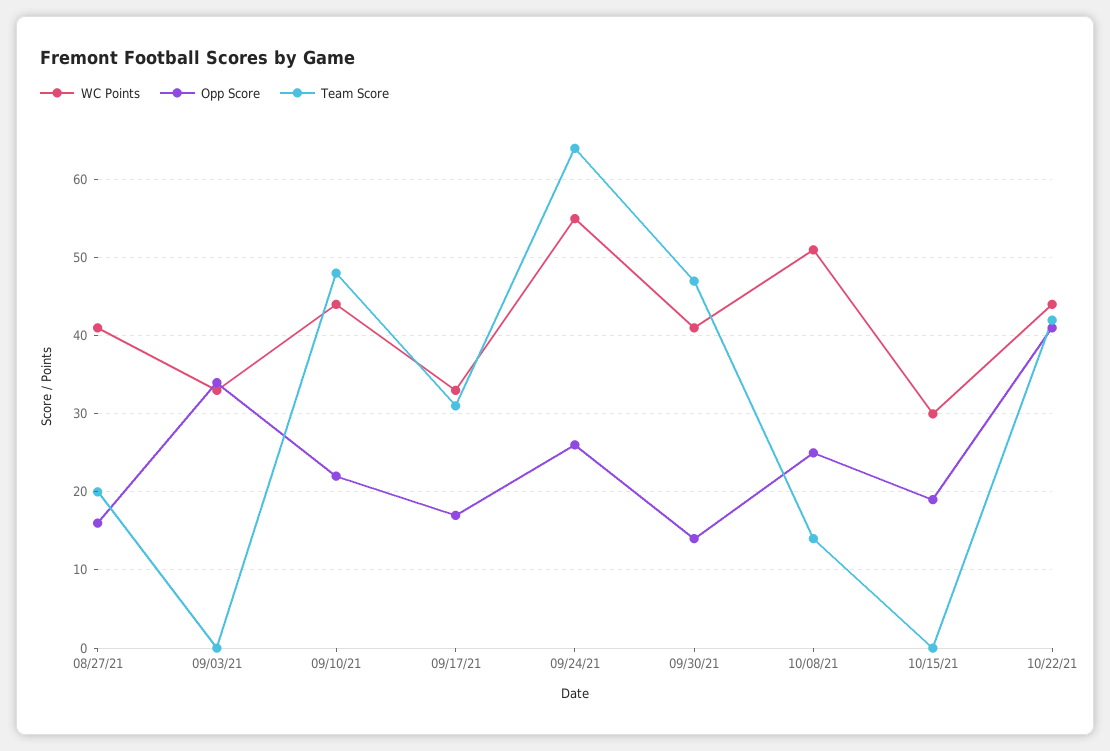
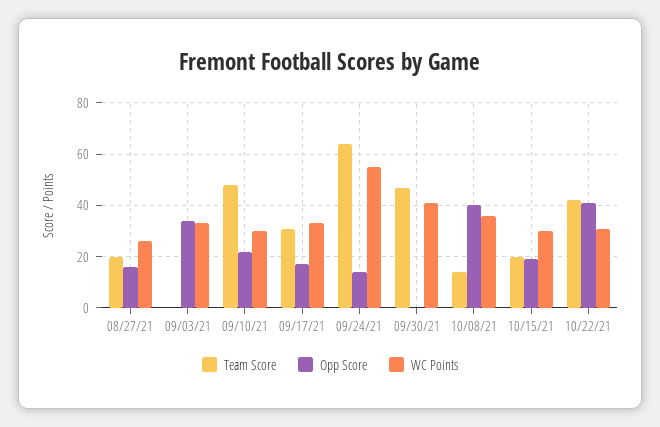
  {
    "WC Points": {
-     "08/27/21": 41,
+     "08/27/21": 25,
      "09/03/21": 33,
-     "09/10/21": 44,
+     "09/10/21": 30,
      "09/17/21": 33,
      "09/24/21": 55,
      "09/30/21": 41,
-     "10/08/21": 51,
+     "10/08/21": 35,
      "10/15/21": 30,
-     "10/22/21": 44
+     "10/22/21": 30
    },
    "Opp Score": {
      "08/27/21": 16,
      "09/03/21": 34,
      "09/10/21": 22,
      "09/17/21": 17,
-     "09/24/21": 26,
+     "09/24/21": 15,
-     "09/30/21": 14,
+     "09/30/21": 0,
-     "10/08/21": 25,
+     "10/08/21": 40,
      "10/15/21": 19,
      "10/22/21": 41
    },
    "Team Score": {
      "08/27/21": 20,
      "09/03/21": 0,
      "09/10/21": 48,
      "09/17/21": 31,
      "09/24/21": 64,
      "09/30/21": 47,
      "10/08/21": 14,
-     "10/15/21": 0,
+     "10/15/21": 20,
      "10/22/21": 42
    }
  }

